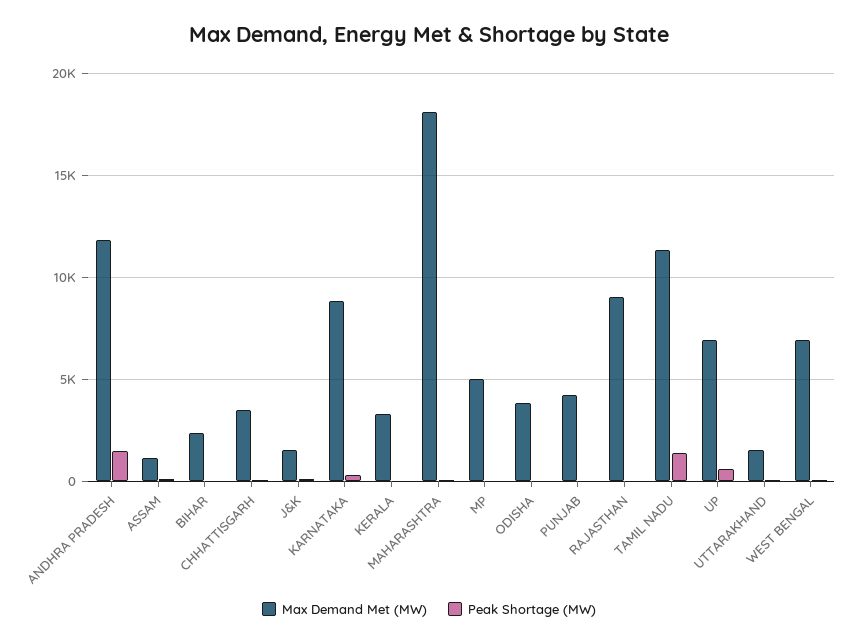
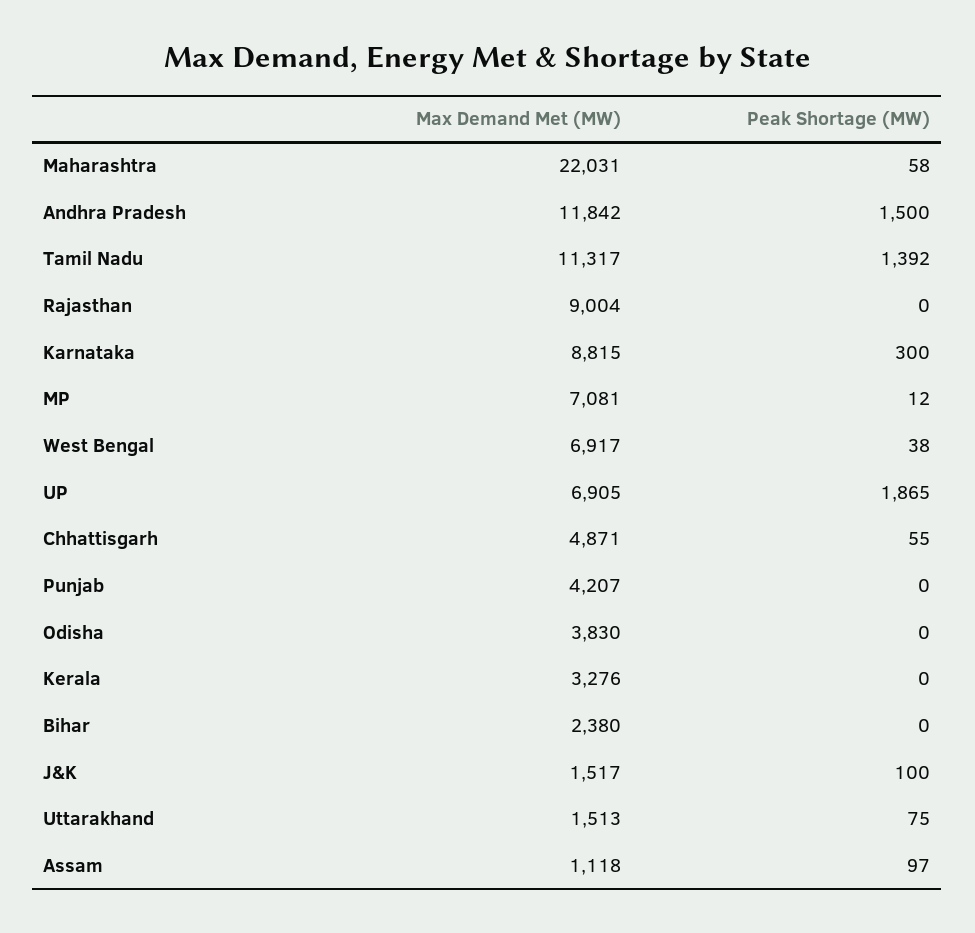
  {
    "Max Demand Met (MW)": {
      "ANDHRA PRADESH": 11842,
      "ASSAM": 1118,
      "BIHAR": 2380,
-     "CHHATTISGARH": 3500,
+     "CHHATTISGARH": 4871,
      "J&K": 1517,
      "KARNATAKA": 8815,
      "KERALA": 3276,
-     "MAHARASHTRA": 18000,
+     "MAHARASHTRA": 22031,
-     "MP": 5000,
+     "MP": 7081,
      "ODISHA": 3830,
      "PUNJAB": 4207,
      "RAJASTHAN": 9004,
      "TAMIL NADU": 11317,
      "UP": 6905,
      "UTTARAKHAND": 1513,
      "WEST BENGAL": 6917
    },
    "Peak Shortage (MW)": {
      "ANDHRA PRADESH": 1500,
      "ASSAM": 97,
      "BIHAR": 0,
      "CHHATTISGARH": 55,
      "J&K": 100,
      "KARNATAKA": 300,
      "KERALA": 0,
      "MAHARASHTRA": 58,
      "MP": 12,
      "ODISHA": 0,
      "PUNJAB": 0,
      "RAJASTHAN": 0,
      "TAMIL NADU": 1392,
-     "UP": 500,
+     "UP": 1865,
      "UTTARAKHAND": 75,
      "WEST BENGAL": 38
    }
  }

